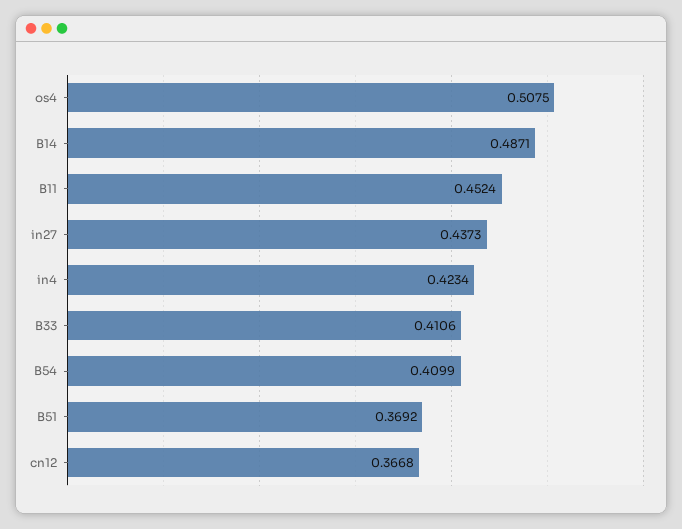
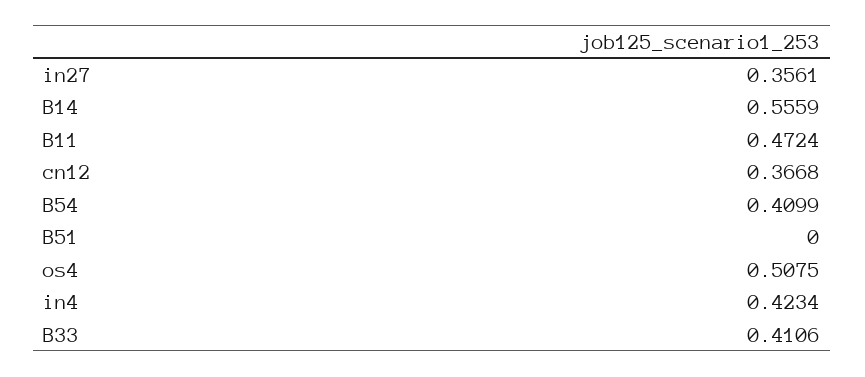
  {
    "os4": 0.5075,
-   "B14": 0.4871,
+   "B14": 0.5559,
-   "B11": 0.4524,
+   "B11": 0.4724,
-   "in27": 0.4373,
+   "in27": 0.3561,
    "in4": 0.4234,
    "B33": 0.4106,
    "B54": 0.4099,
-   "B51": 0.3692,
+   "B51": 0,
    "cn12": 0.3668
  }

